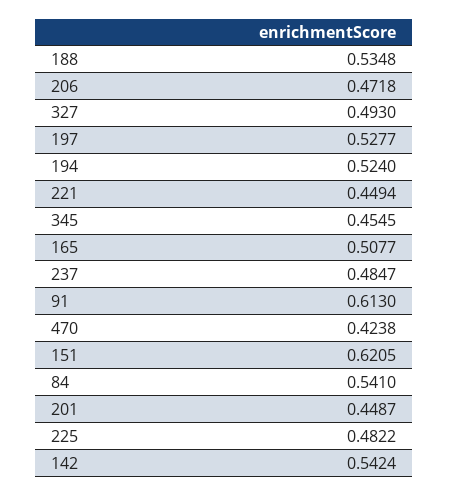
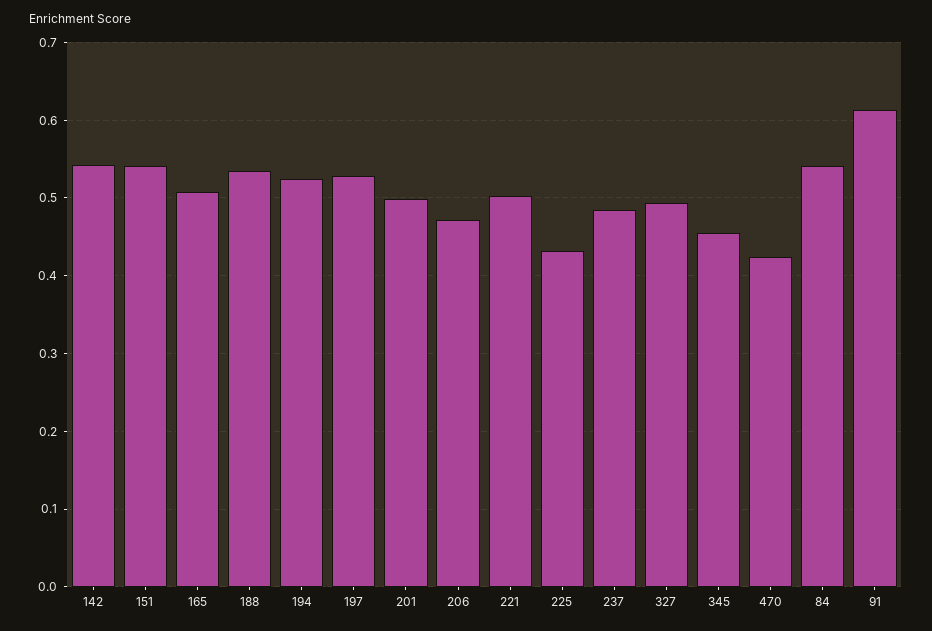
  {
    "188": 0.5348,
    "206": 0.4718,
    "327": 0.493,
    "197": 0.5277,
    "194": 0.524,
-   "221": 0.4494,
+   "221": 0.5,
    "345": 0.4545,
    "165": 0.5077,
    "237": 0.4847,
    "91": 0.613,
    "470": 0.4238,
-   "151": 0.6205,
+   "151": 0.54,
    "84": 0.541,
-   "201": 0.4487,
+   "201": 0.5,
-   "225": 0.4822,
+   "225": 0.43,
    "142": 0.5424
  }

